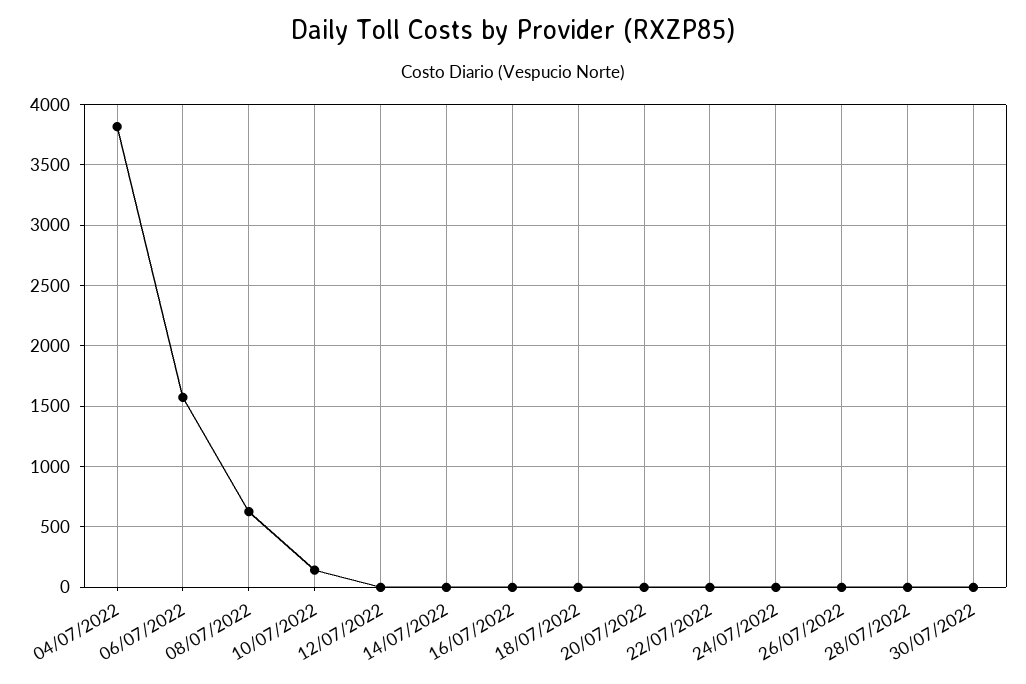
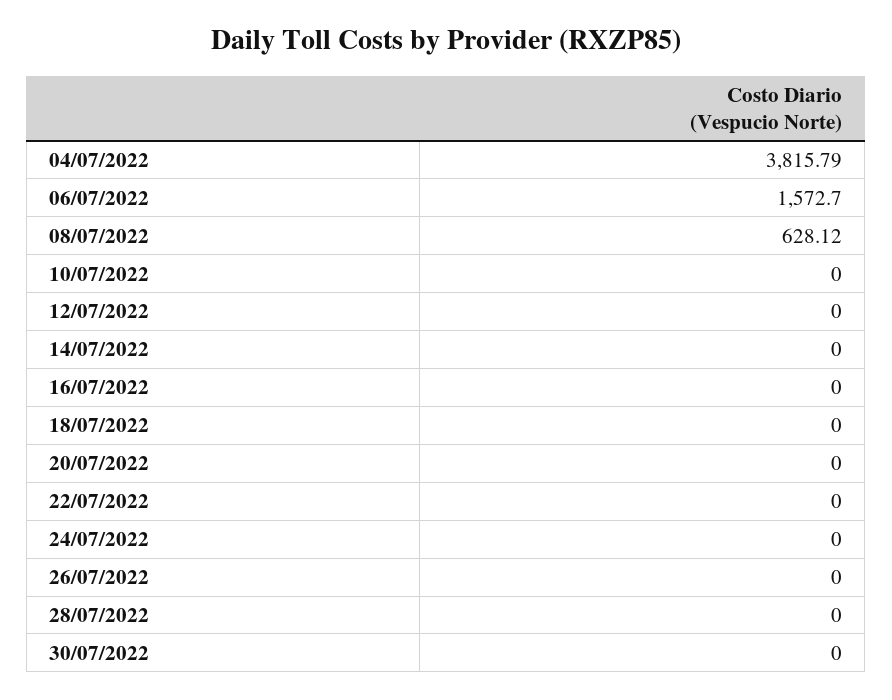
  {
    "04/07/2022": 3815.79,
    "06/07/2022": 1572.7,
    "08/07/2022": 628.12,
-   "10/07/2022": 150,
+   "10/07/2022": 0,
    "12/07/2022": 0,
    "14/07/2022": 0,
    "16/07/2022": 0,
    "18/07/2022": 0,
    "20/07/2022": 0,
    "22/07/2022": 0,
    "24/07/2022": 0,
    "26/07/2022": 0,
    "28/07/2022": 0,
    "30/07/2022": 0
  }

